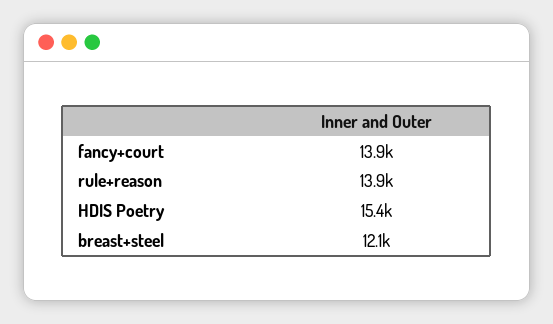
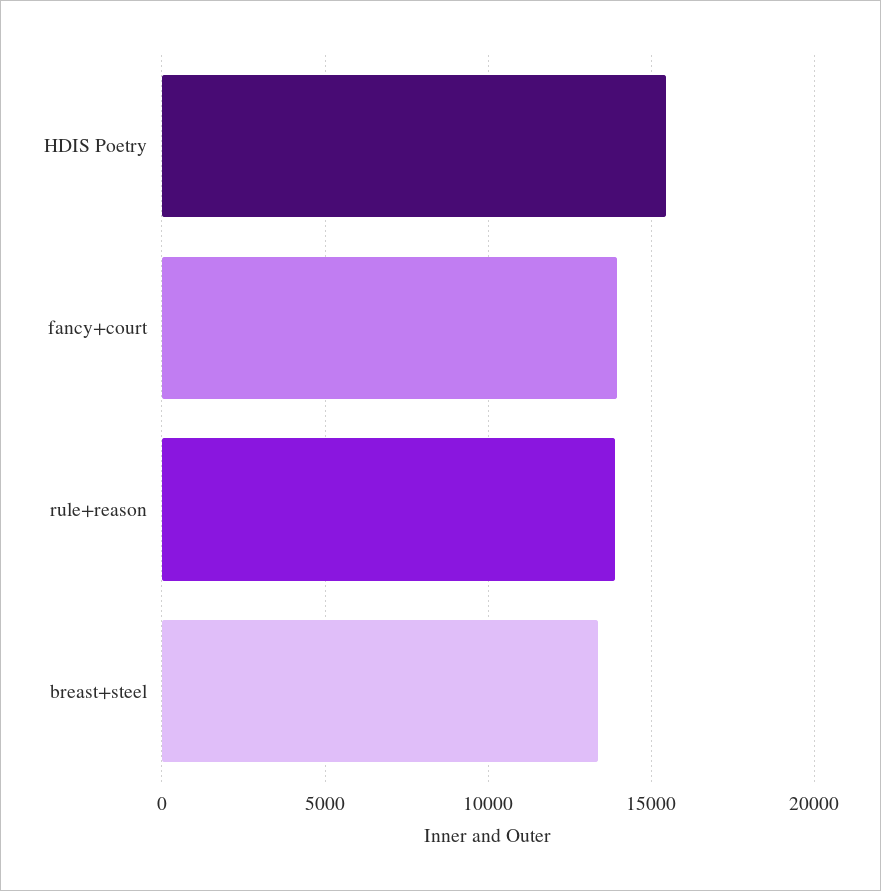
  {
    "fancy+court": 13900,
    "rule+reason": 13900,
    "HDIS Poetry": 15400,
-   "breast+steel": 12100
+   "breast+steel": 13500
  }

